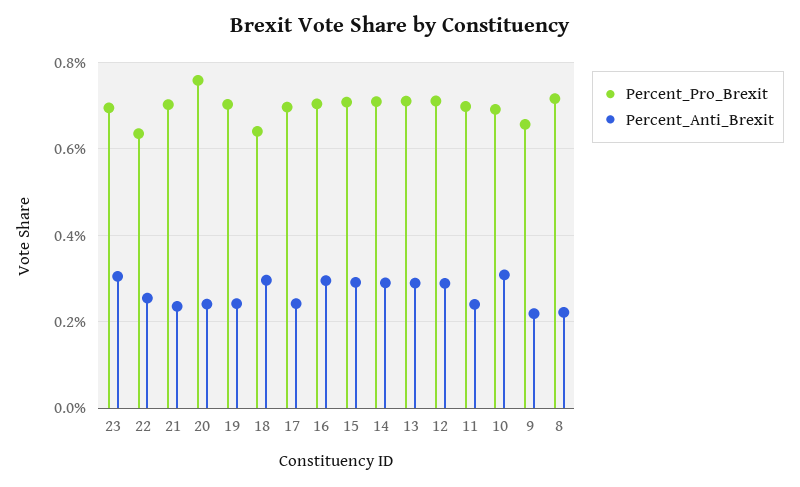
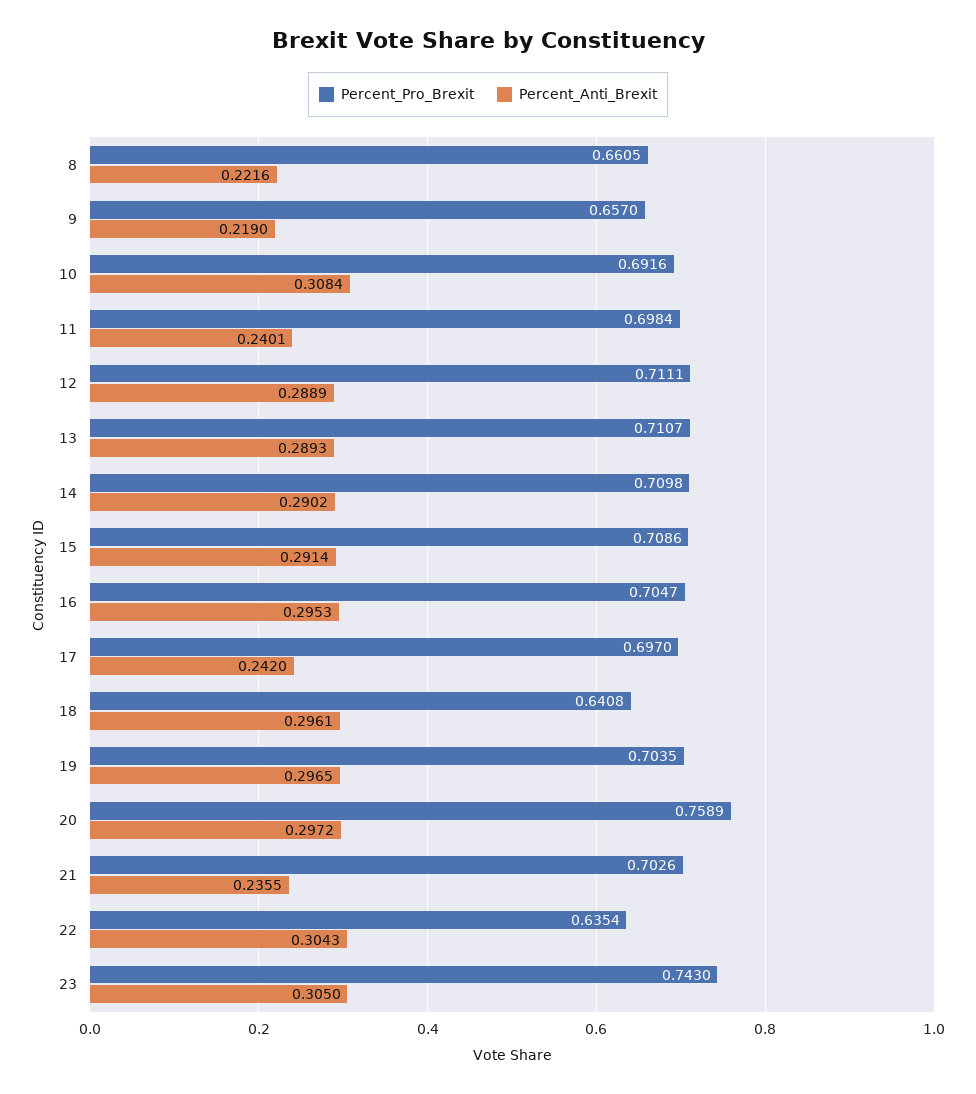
  {
    "Percent_Pro_Brexit": {
-     "23": 0.7,
+     "23": 0.743,
      "22": 0.6354,
      "21": 0.7026,
      "20": 0.7589,
      "19": 0.7035,
      "18": 0.6408,
      "17": 0.697,
      "16": 0.7047,
      "15": 0.7086,
      "14": 0.7098,
      "13": 0.7107,
      "12": 0.7111,
      "11": 0.6984,
      "10": 0.6916,
      "9": 0.657,
-     "8": 0.72
+     "8": 0.6605
    },
    "Percent_Anti_Brexit": {
      "23": 0.305,
-     "22": 0.26,
+     "22": 0.3043,
      "21": 0.2355,
-     "20": 0.24,
+     "20": 0.2972,
-     "19": 0.24,
+     "19": 0.2965,
      "18": 0.2961,
      "17": 0.242,
      "16": 0.2953,
      "15": 0.2914,
      "14": 0.2902,
      "13": 0.2893,
      "12": 0.2889,
      "11": 0.2401,
      "10": 0.3084,
      "9": 0.219,
      "8": 0.2216
    }
  }

